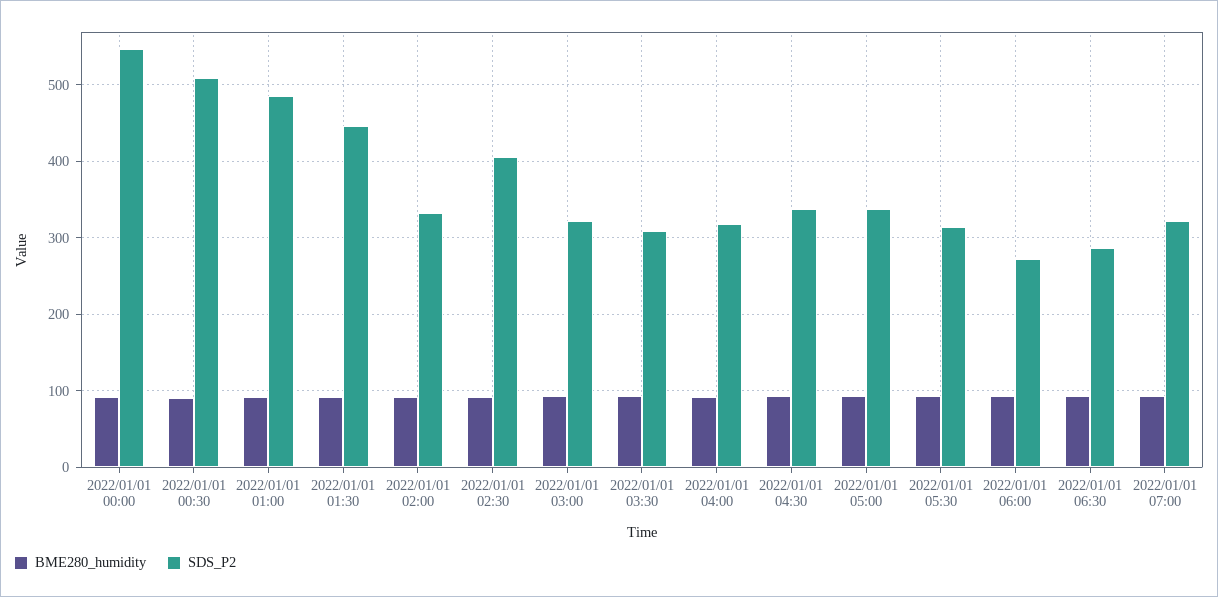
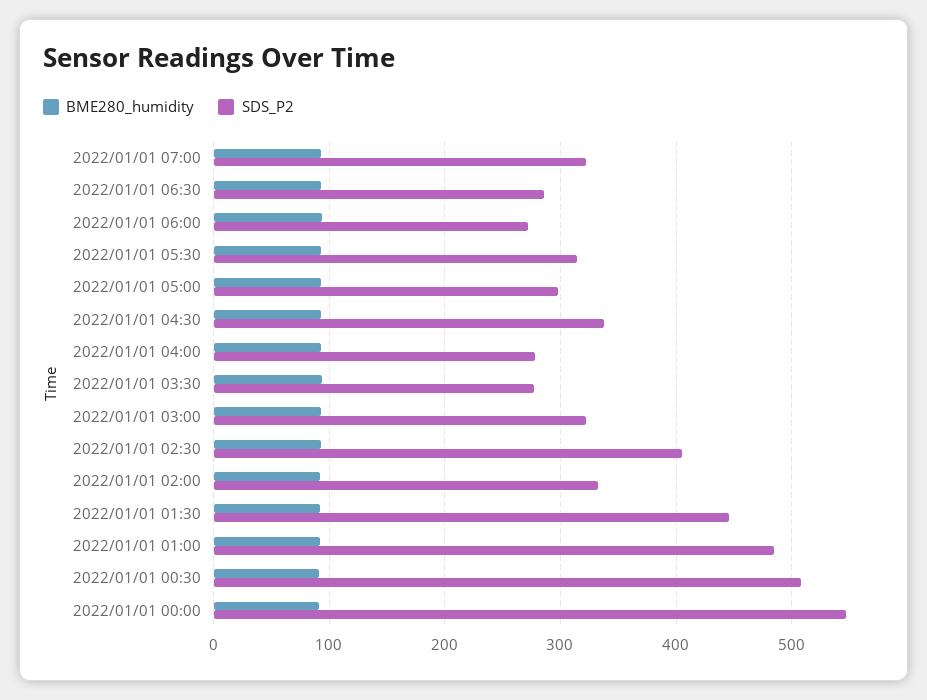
  {
    "BME280_humidity": {
      "2022/01/01 00:00": 90,
      "2022/01/01 00:30": 90,
      "2022/01/01 01:00": 90,
      "2022/01/01 01:30": 90,
      "2022/01/01 02:00": 90,
      "2022/01/01 02:30": 90,
      "2022/01/01 03:00": 90,
      "2022/01/01 03:30": 90,
      "2022/01/01 04:00": 90,
      "2022/01/01 04:30": 90,
      "2022/01/01 05:00": 90,
      "2022/01/01 05:30": 90,
      "2022/01/01 06:00": 90,
      "2022/01/01 06:30": 90,
      "2022/01/01 07:00": 90
    },
    "SDS_P2": {
      "2022/01/01 00:00": 550,
      "2022/01/01 00:30": 510,
      "2022/01/01 01:00": 480,
      "2022/01/01 01:30": 450,
      "2022/01/01 02:00": 330,
      "2022/01/01 02:30": 410,
      "2022/01/01 03:00": 320,
-     "2022/01/01 03:30": 310,
+     "2022/01/01 03:30": 280,
-     "2022/01/01 04:00": 320,
+     "2022/01/01 04:00": 280,
      "2022/01/01 04:30": 340,
-     "2022/01/01 05:00": 340,
+     "2022/01/01 05:00": 300,
      "2022/01/01 05:30": 310,
      "2022/01/01 06:00": 270,
      "2022/01/01 06:30": 290,
      "2022/01/01 07:00": 320
    }
  }

